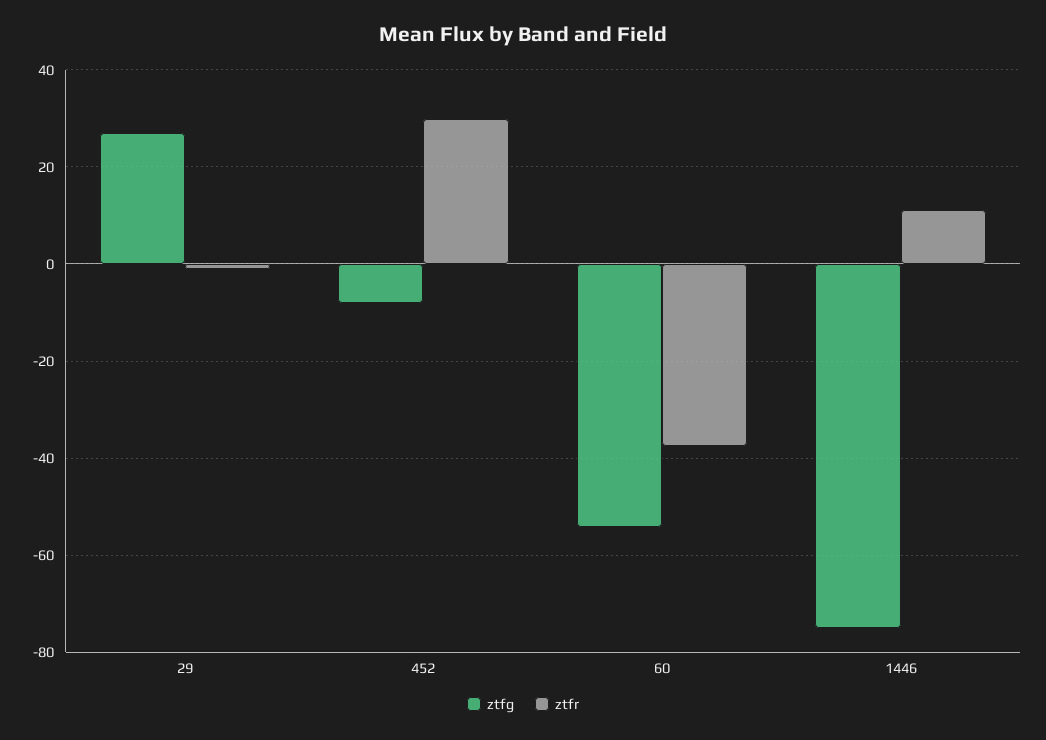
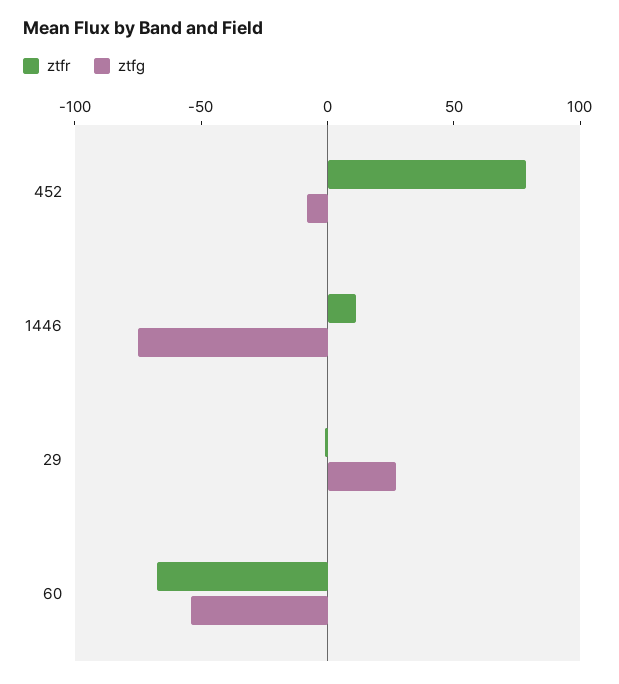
  {
    "ztfg": {
      "29": 28,
      "452": -8,
      "60": -54,
      "1446": -76
    },
    "ztfr": {
      "29": -2,
-     "452": 30,
+     "452": 80,
-     "60": -38,
+     "60": -70,
      "1446": 12
    }
  }

